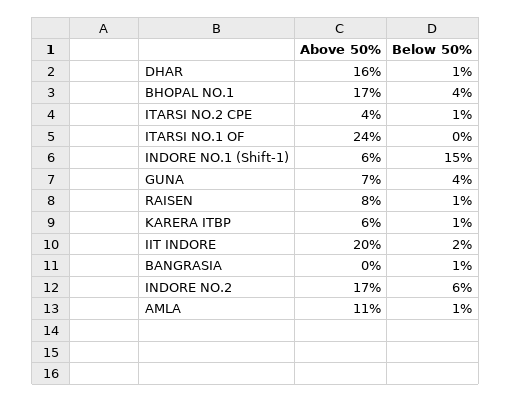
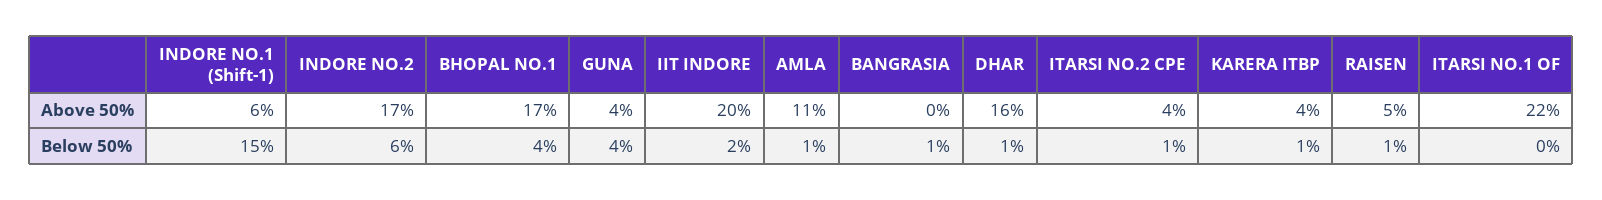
  {
    "Above 50%": {
      "DHAR": 16,
      "BHOPAL NO.1": 17,
      "ITARSI NO.2 CPE": 4,
-     "ITARSI NO.1 OF": 24,
+     "ITARSI NO.1 OF": 22,
      "INDORE NO.1 (Shift-1)": 6,
-     "GUNA": 7,
+     "GUNA": 4,
-     "RAISEN": 8,
+     "RAISEN": 5,
-     "KARERA ITBP": 6,
+     "KARERA ITBP": 4,
      "IIT INDORE": 20,
      "BANGRASIA": 0,
      "INDORE NO.2": 17,
      "AMLA": 11
    },
    "Below 50%": {
      "DHAR": 1,
      "BHOPAL NO.1": 4,
      "ITARSI NO.2 CPE": 1,
      "ITARSI NO.1 OF": 0,
      "INDORE NO.1 (Shift-1)": 15,
      "GUNA": 4,
      "RAISEN": 1,
      "KARERA ITBP": 1,
      "IIT INDORE": 2,
      "BANGRASIA": 1,
      "INDORE NO.2": 6,
      "AMLA": 1
    }
  }

